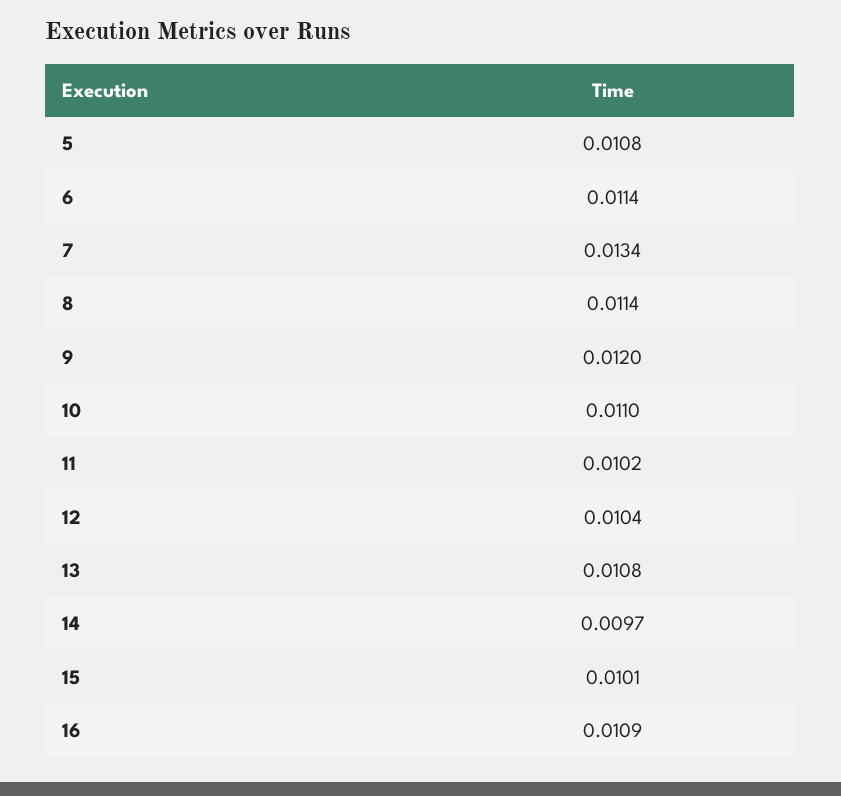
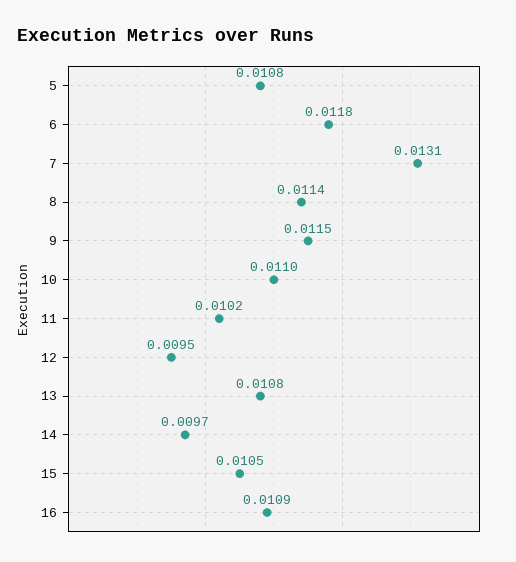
  {
    "5": 0.0108,
-   "6": 0.0114,
+   "6": 0.0118,
-   "7": 0.0134,
+   "7": 0.0131,
    "8": 0.0114,
-   "9": 0.012,
+   "9": 0.0115,
    "10": 0.011,
    "11": 0.0102,
-   "12": 0.0104,
+   "12": 0.0095,
    "13": 0.0108,
    "14": 0.0097,
-   "15": 0.0101,
+   "15": 0.0105,
    "16": 0.0109
  }

